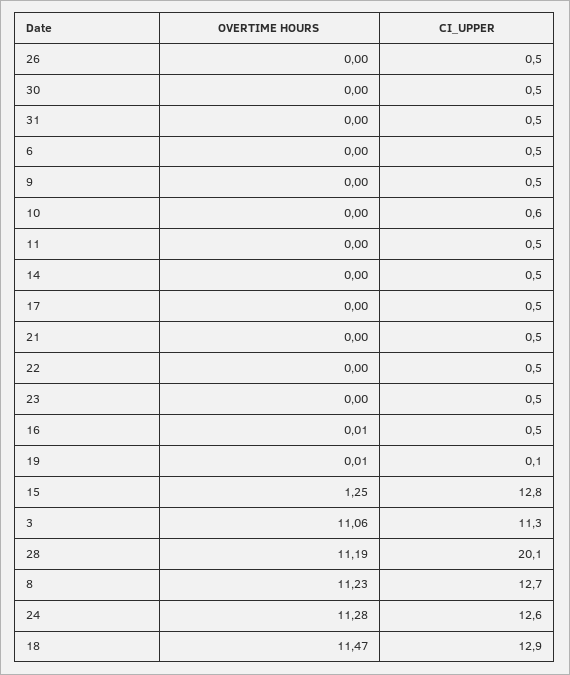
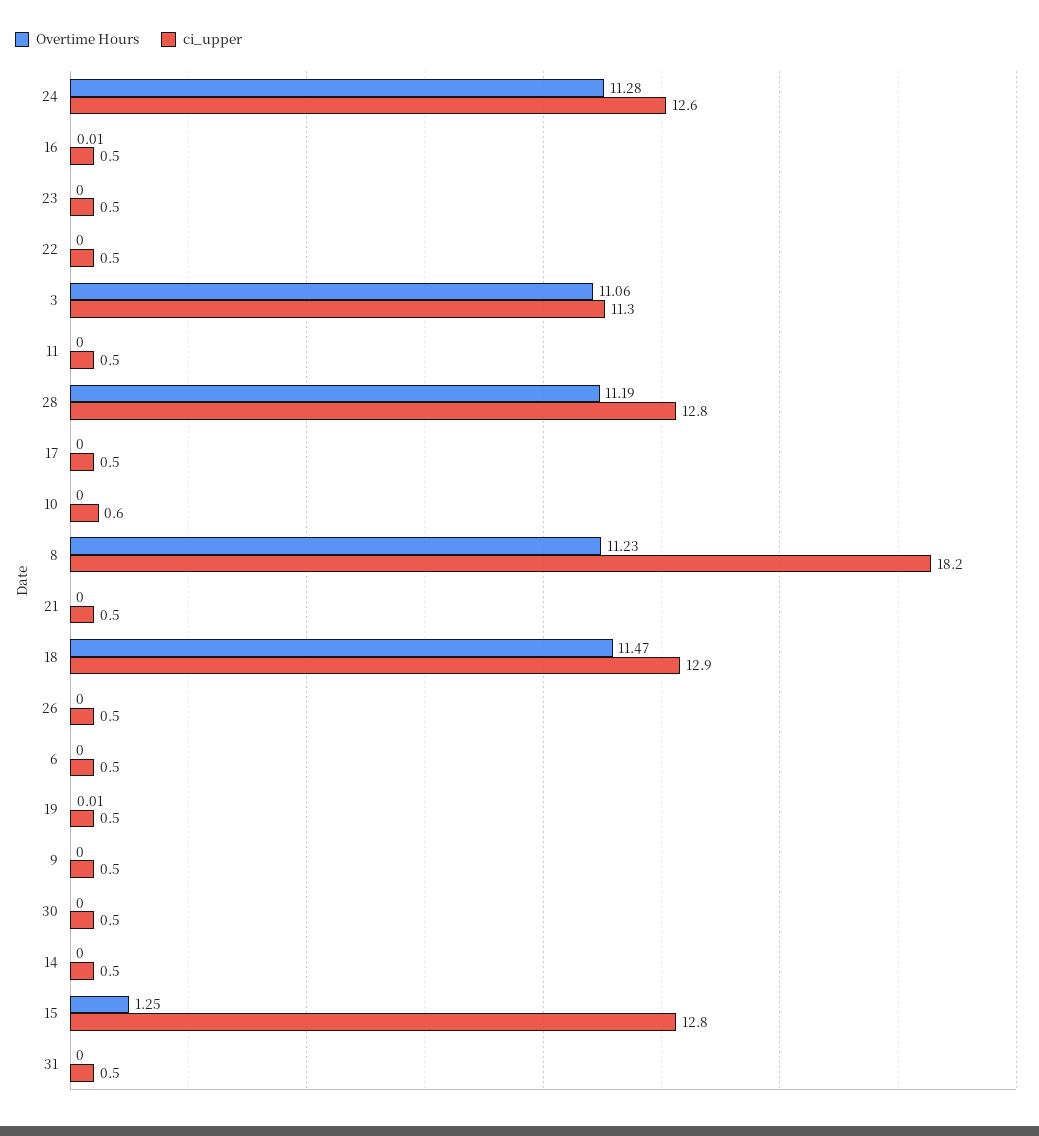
  {
    "OVERTIME HOURS": {
      "26": 0,
      "30": 0,
      "31": 0,
      "6": 0,
      "9": 0,
      "10": 0,
      "11": 0,
      "14": 0,
      "17": 0,
      "21": 0,
      "22": 0,
      "23": 0,
      "16": 0.01,
      "19": 0.01,
      "15": 1.25,
      "3": 11.06,
      "28": 11.19,
      "8": 11.23,
      "24": 11.28,
      "18": 11.47
    },
    "CI_UPPER": {
      "26": 0.5,
      "30": 0.5,
      "31": 0.5,
      "6": 0.5,
      "9": 0.5,
      "10": 0.6,
      "11": 0.5,
      "14": 0.5,
      "17": 0.5,
      "21": 0.5,
      "22": 0.5,
      "23": 0.5,
      "16": 0.5,
-     "19": 0.1,
+     "19": 0.5,
      "15": 12.8,
      "3": 11.3,
-     "28": 20.1,
+     "28": 12.8,
-     "8": 12.7,
+     "8": 18.2,
      "24": 12.6,
      "18": 12.9
    }
  }

